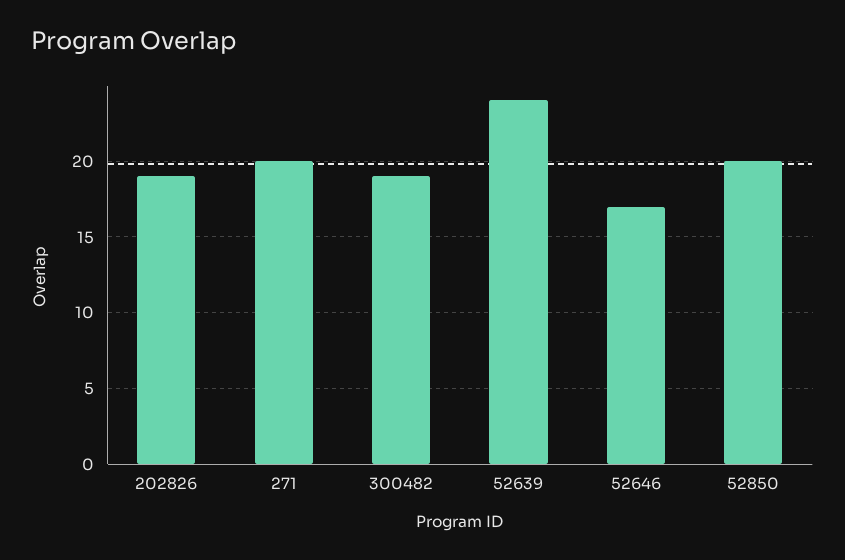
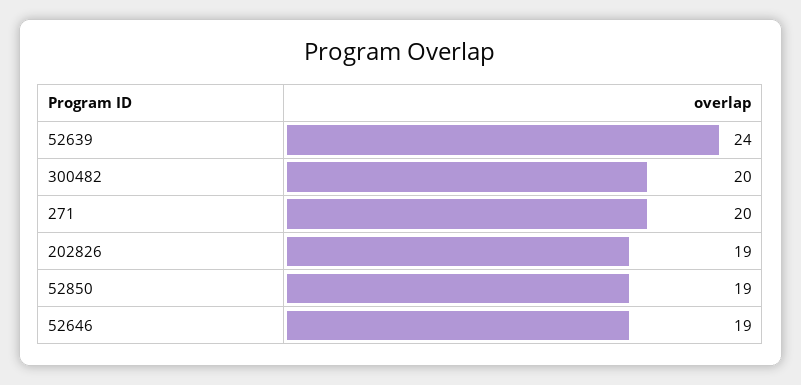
  {
    "202826": 19,
    "271": 20,
-   "300482": 19,
+   "300482": 20,
    "52639": 24,
-   "52646": 17,
+   "52646": 19,
-   "52850": 20
+   "52850": 19
  }

